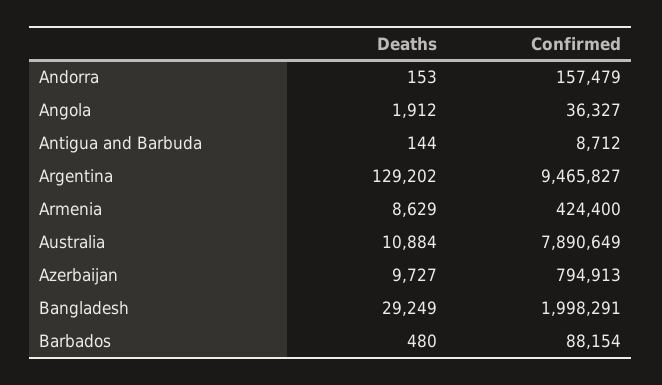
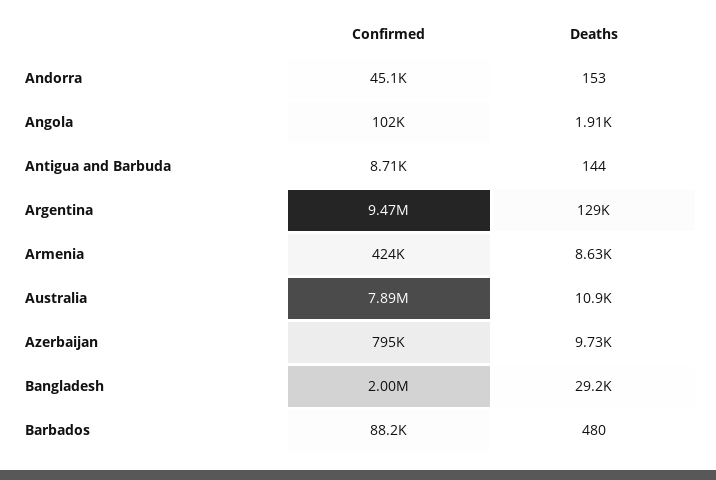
  {
    "Deaths": {
      "Andorra": 153,
      "Angola": 1912,
      "Antigua and Barbuda": 144,
      "Argentina": 129202,
      "Armenia": 8629,
      "Australia": 10884,
      "Azerbaijan": 9727,
      "Bangladesh": 29249,
      "Barbados": 480
    },
    "Confirmed": {
-     "Andorra": 157479,
+     "Andorra": 45100,
-     "Angola": 36327,
+     "Angola": 102000,
      "Antigua and Barbuda": 8712,
      "Argentina": 9465827,
      "Armenia": 424400,
      "Australia": 7890649,
      "Azerbaijan": 794913,
      "Bangladesh": 1998291,
      "Barbados": 88154
    }
  }

